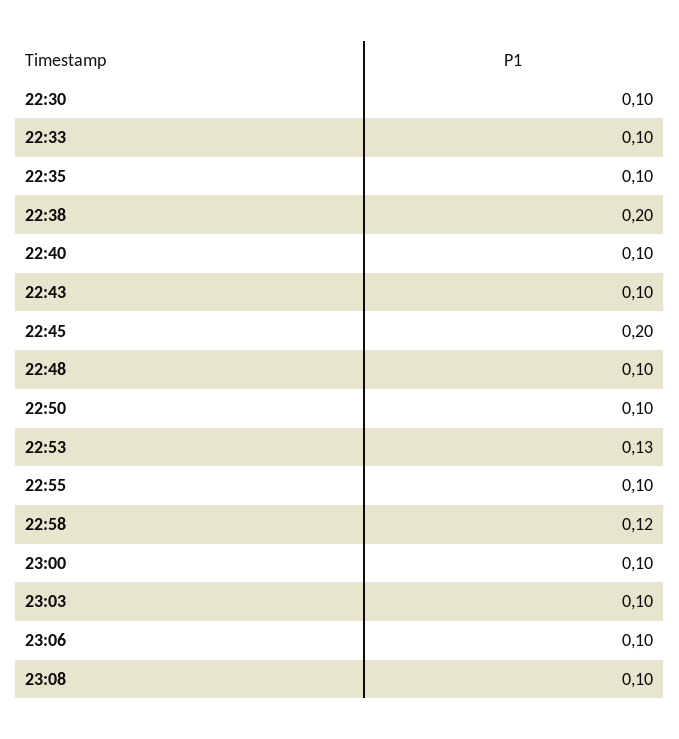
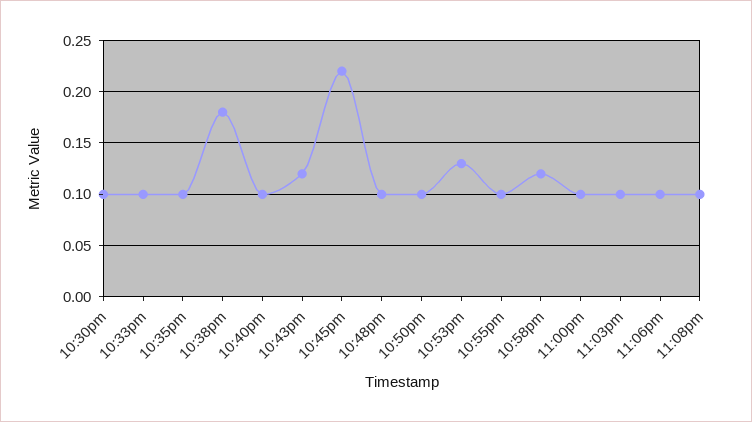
  {
    "22:30": 0.1,
    "22:33": 0.1,
    "22:35": 0.1,
-   "22:38": 0.2,
+   "22:38": 0.18,
    "22:40": 0.1,
-   "22:43": 0.1,
+   "22:43": 0.12,
-   "22:45": 0.2,
+   "22:45": 0.22,
    "22:48": 0.1,
    "22:50": 0.1,
    "22:53": 0.13,
    "22:55": 0.1,
    "22:58": 0.12,
    "23:00": 0.1,
    "23:03": 0.1,
    "23:06": 0.1,
    "23:08": 0.1
  }

